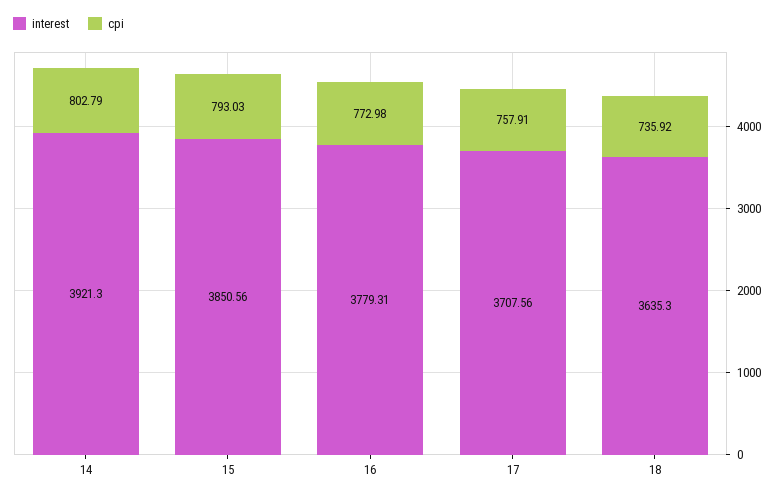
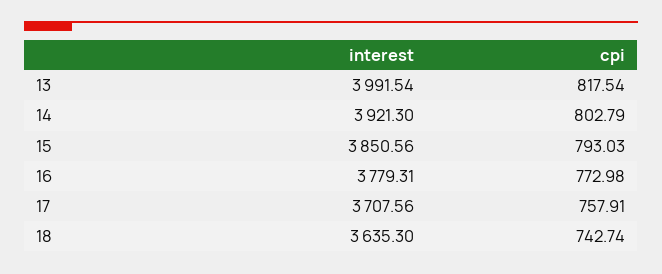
  {
    "interest": {
      "14": 3921.3,
      "15": 3850.56,
      "16": 3779.31,
      "17": 3707.56,
-     "18": 3635.3
+     "18": 3635.3,
+     "13": 3991.54
    },
    "cpi": {
      "14": 802.79,
      "15": 793.03,
      "16": 772.98,
      "17": 757.91,
-     "18": 735.92
+     "18": 742.74,
+     "13": 817.54
    }
  }

